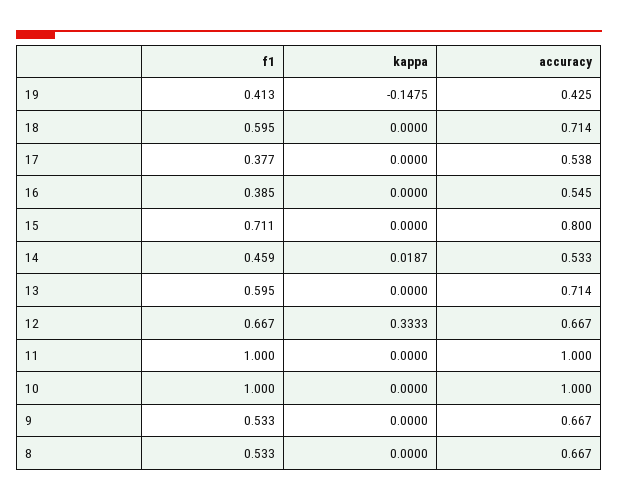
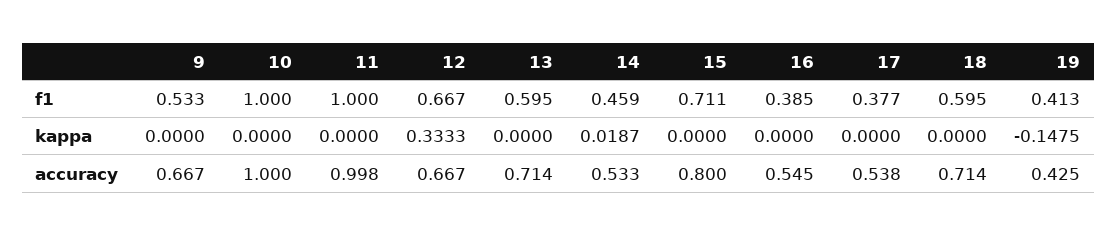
  {
    "f1": {
      "19": 0.413,
      "18": 0.595,
      "17": 0.377,
      "16": 0.385,
      "15": 0.711,
      "14": 0.459,
      "13": 0.595,
      "12": 0.667,
      "11": 1,
      "10": 1,
-     "9": 0.533,
+     "9": 0.533
-     "8": 0.533
    },
    "kappa": {
      "19": -0.1475,
      "18": 0,
      "17": 0,
      "16": 0,
      "15": 0,
      "14": 0.0187,
      "13": 0,
      "12": 0.3333,
      "11": 0,
      "10": 0,
-     "9": 0,
+     "9": 0
-     "8": 0
    },
    "accuracy": {
      "19": 0.425,
      "18": 0.714,
      "17": 0.538,
      "16": 0.545,
      "15": 0.8,
      "14": 0.533,
      "13": 0.714,
      "12": 0.667,
-     "11": 1,
+     "11": 0.998,
      "10": 1,
-     "9": 0.667,
+     "9": 0.667
-     "8": 0.667
    }
  }

